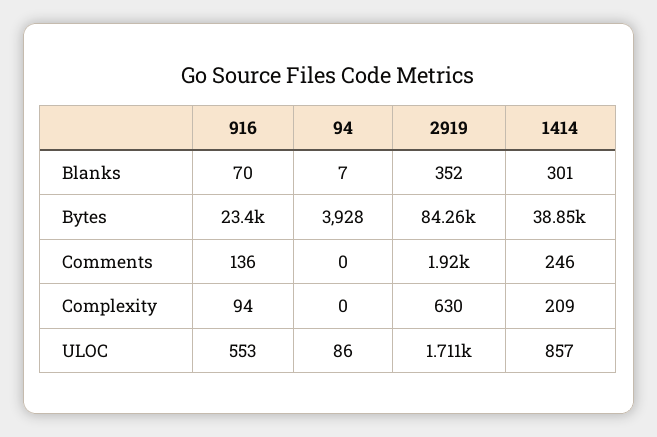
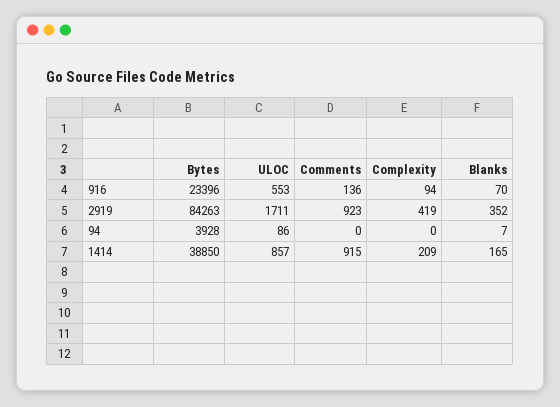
  {
    "916": {
      "Blanks": 70,
      "Bytes": 23396,
      "Comments": 136,
      "Complexity": 94,
      "ULOC": 553
    },
    "94": {
      "Blanks": 7,
      "Bytes": 3928,
      "Comments": 0,
      "Complexity": 0,
      "ULOC": 86
    },
    "2919": {
      "Blanks": 352,
      "Bytes": 84263,
-     "Comments": 1920,
+     "Comments": 923,
-     "Complexity": 630,
+     "Complexity": 419,
      "ULOC": 1711
    },
    "1414": {
-     "Blanks": 301,
+     "Blanks": 165,
      "Bytes": 38850,
-     "Comments": 246,
+     "Comments": 915,
      "Complexity": 209,
      "ULOC": 857
    }
  }

